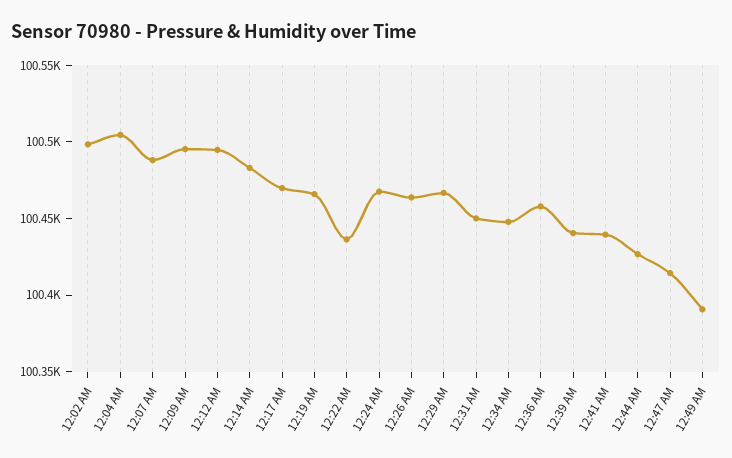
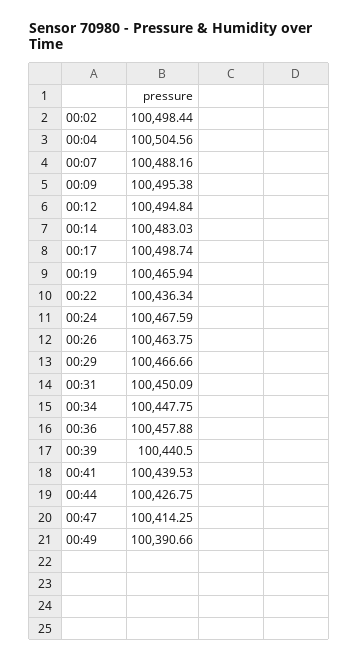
  {
    "12:02 AM": 100498.44,
    "12:04 AM": 100504.56,
    "12:07 AM": 100488.16,
    "12:09 AM": 100495.38,
    "12:12 AM": 100494.84,
    "12:14 AM": 100483.03,
-   "12:17 AM": 100470,
+   "12:17 AM": 100498.74,
    "12:19 AM": 100465.94,
    "12:22 AM": 100436.34,
    "12:24 AM": 100467.59,
    "12:26 AM": 100463.75,
    "12:29 AM": 100466.66,
    "12:31 AM": 100450.09,
    "12:34 AM": 100447.75,
    "12:36 AM": 100457.88,
    "12:39 AM": 100440.5,
    "12:41 AM": 100439.53,
    "12:44 AM": 100426.75,
    "12:47 AM": 100414.25,
    "12:49 AM": 100390.66
  }

